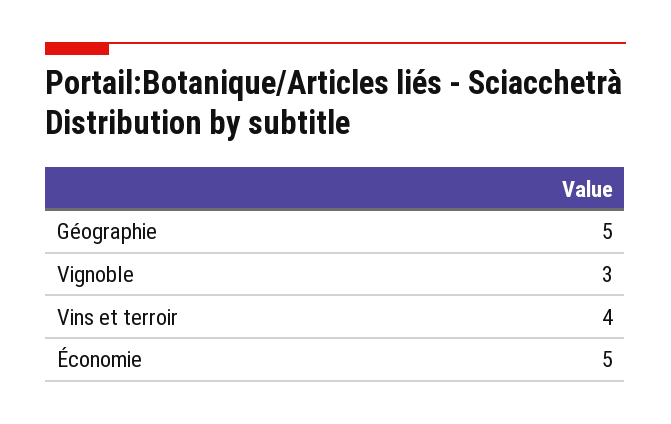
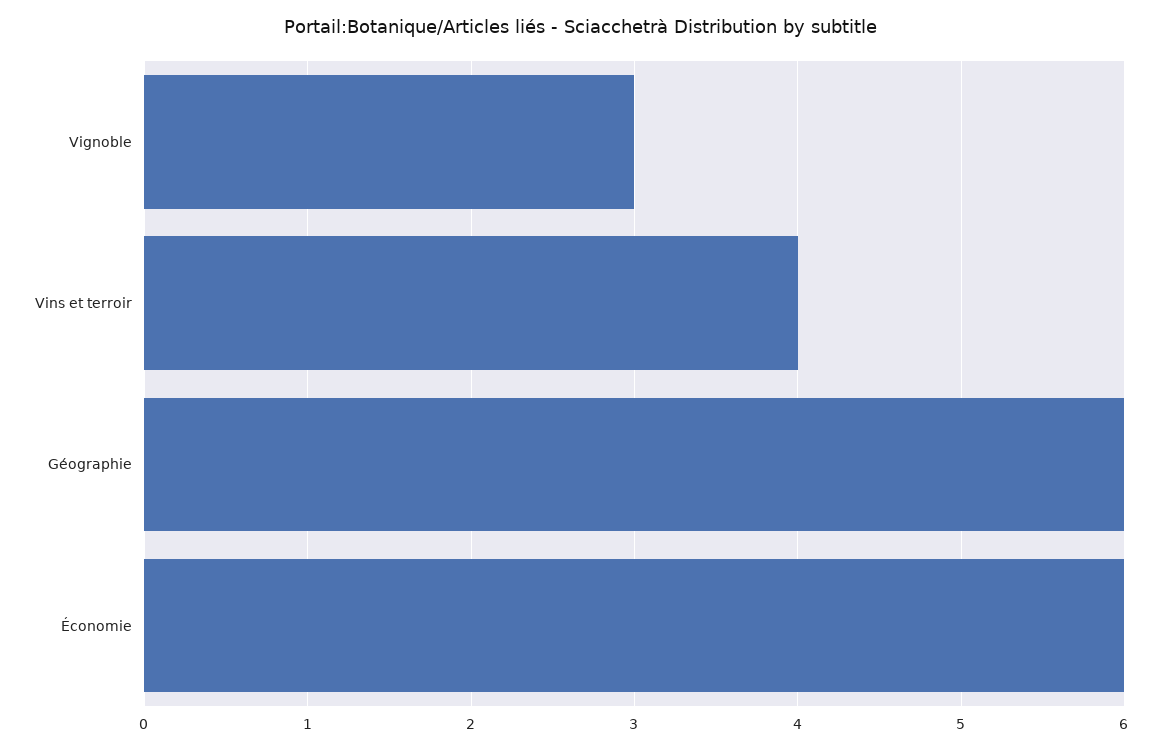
  {
-   "Géographie": 5,
+   "Géographie": 6,
    "Vignoble": 3,
    "Vins et terroir": 4,
-   "Économie": 5
+   "Économie": 6
  }

